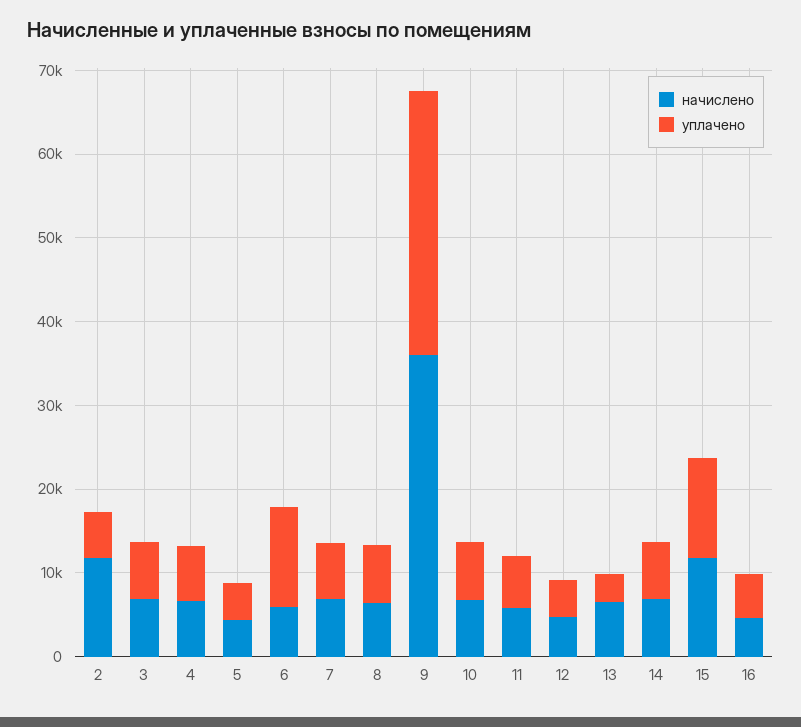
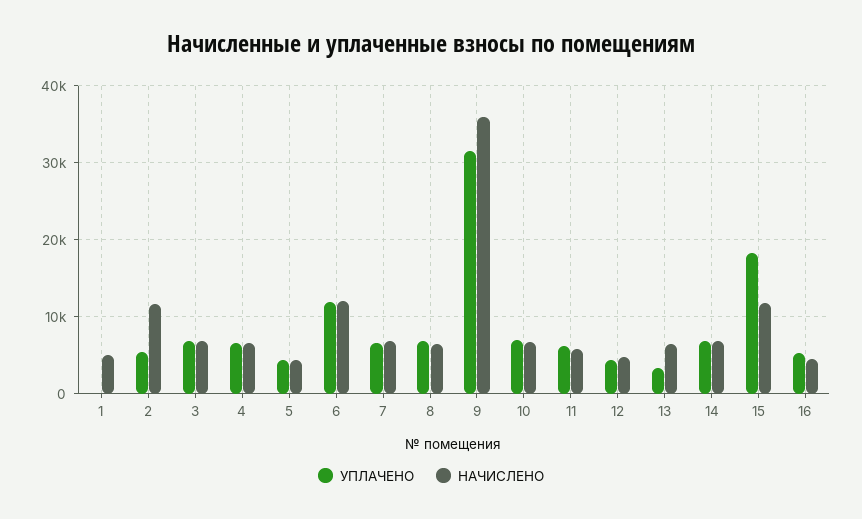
  {
    "начислено": {
      "2": 12000,
      "3": 7000,
      "4": 7000,
      "5": 4000,
-     "6": 6000,
+     "6": 12000,
      "7": 7000,
      "8": 6000,
      "9": 36000,
      "10": 7000,
      "11": 6000,
      "12": 5000,
      "13": 6000,
      "14": 7000,
      "15": 12000,
-     "16": 5000
+     "16": 5000,
+     "1": 5000
    },
    "уплачено": {
      "2": 6000,
      "3": 7000,
      "4": 7000,
      "5": 4000,
      "6": 12000,
      "7": 7000,
      "8": 7000,
      "9": 32000,
      "10": 7000,
      "11": 6000,
      "12": 4000,
      "13": 3000,
      "14": 7000,
-     "15": 12000,
+     "15": 18000,
-     "16": 5000
+     "16": 5000,
+     "1": 0
    }
  }

